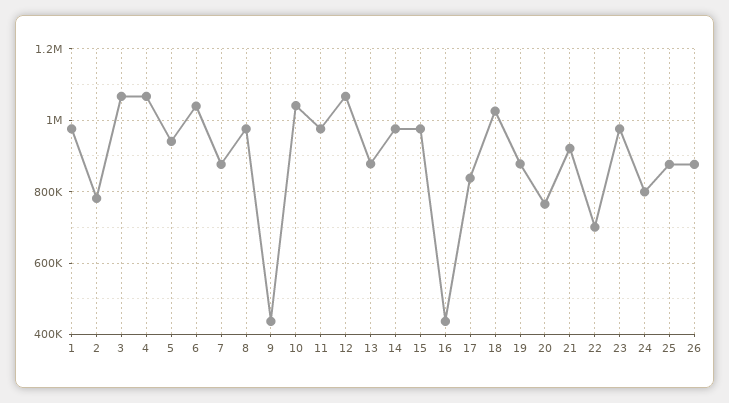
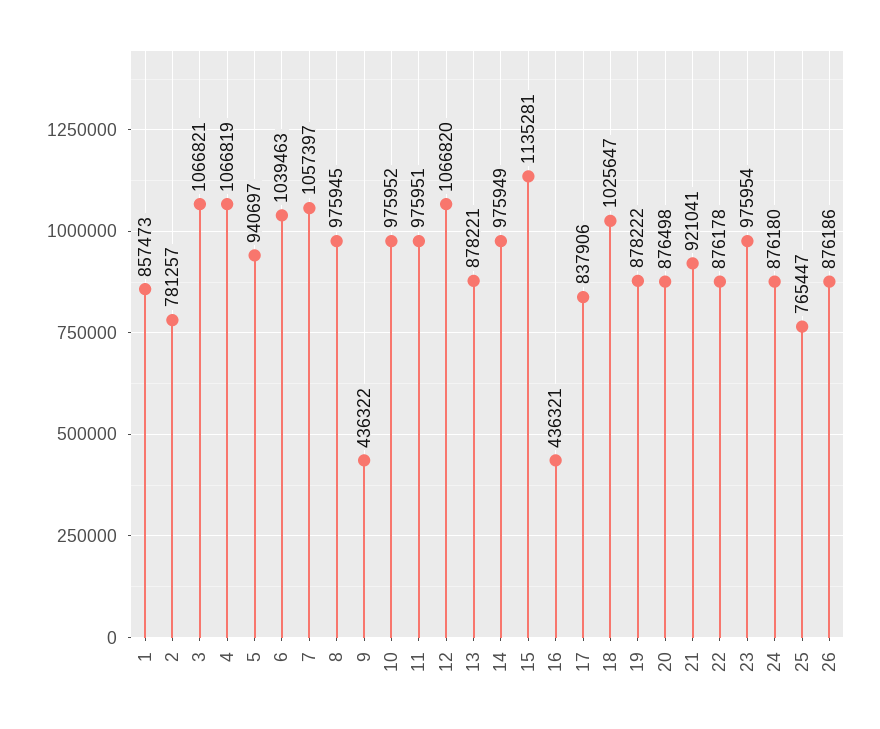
  {
-   "1": 980000,
+   "1": 857473,
    "2": 781257,
    "3": 1066821,
    "4": 1066819,
    "5": 940697,
    "6": 1039463,
-   "7": 880000,
+   "7": 1057397,
    "8": 975945,
    "9": 436322,
-   "10": 1040000,
+   "10": 975952,
    "11": 975951,
    "12": 1066820,
    "13": 878221,
    "14": 975949,
-   "15": 980000,
+   "15": 1135281,
    "16": 436321,
    "17": 837906,
    "18": 1025647,
    "19": 878222,
-   "20": 760000,
+   "20": 876498,
    "21": 921041,
-   "22": 700000,
+   "22": 876178,
    "23": 975954,
-   "24": 800000,
+   "24": 876180,
-   "25": 880000,
+   "25": 765447,
    "26": 876186
  }

